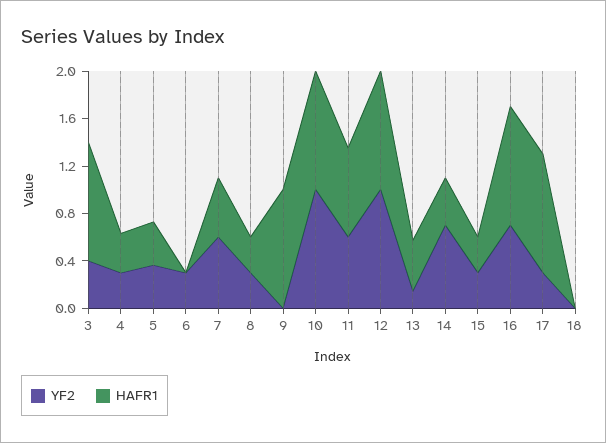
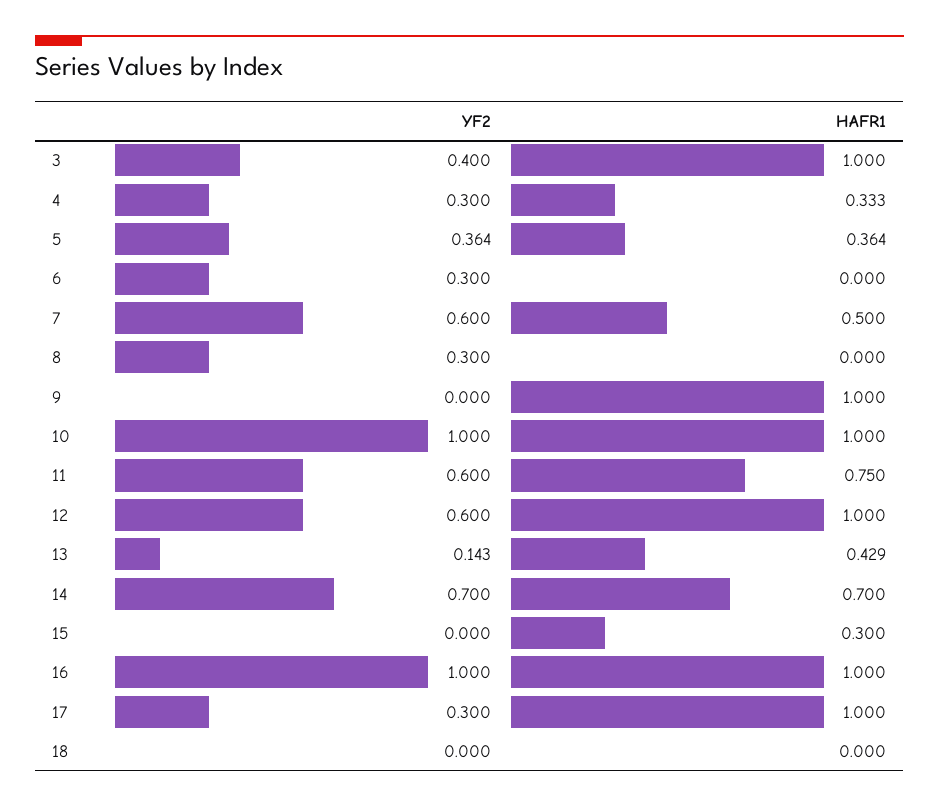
  {
    "YF2": {
      "3": 0.4,
      "4": 0.3,
      "5": 0.364,
      "6": 0.3,
      "7": 0.6,
      "8": 0.3,
      "9": 0,
      "10": 1,
      "11": 0.6,
-     "12": 1,
+     "12": 0.6,
      "13": 0.143,
      "14": 0.7,
-     "15": 0.3,
+     "15": 0,
-     "16": 0.7,
+     "16": 1,
      "17": 0.3,
      "18": 0
    },
    "HAFR1": {
      "3": 1,
      "4": 0.333,
      "5": 0.364,
      "6": 0,
      "7": 0.5,
-     "8": 0.3,
+     "8": 0,
      "9": 1,
      "10": 1,
      "11": 0.75,
      "12": 1,
      "13": 0.429,
-     "14": 0.4,
+     "14": 0.7,
      "15": 0.3,
      "16": 1,
      "17": 1,
      "18": 0
    }
  }

